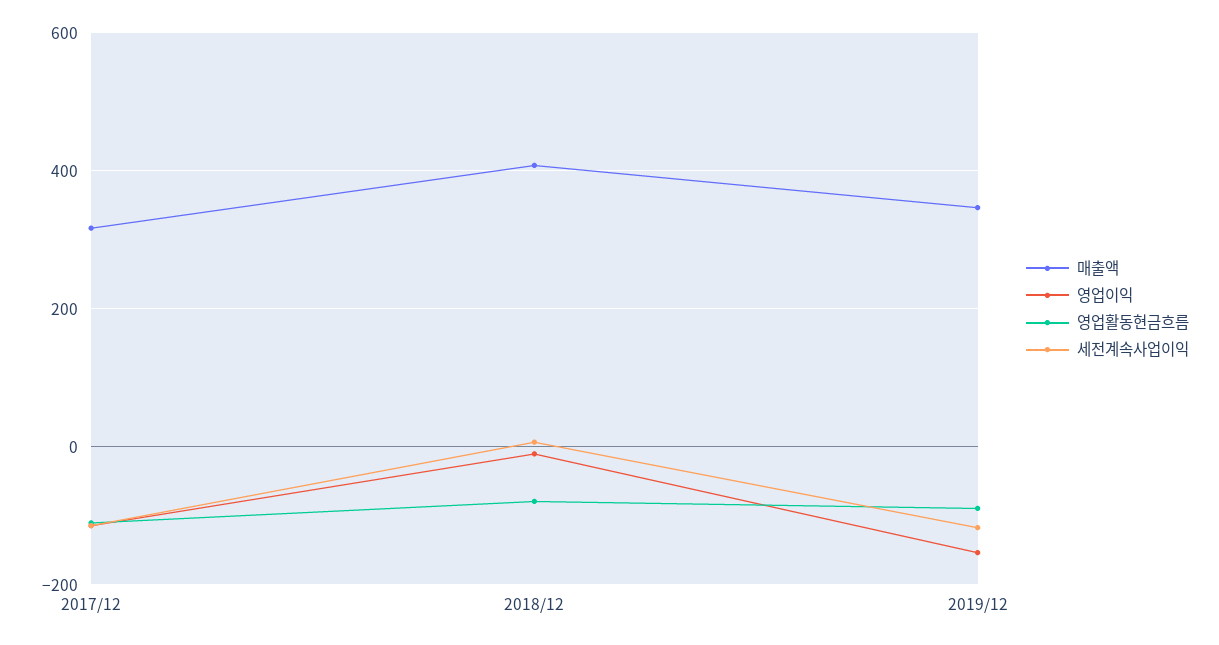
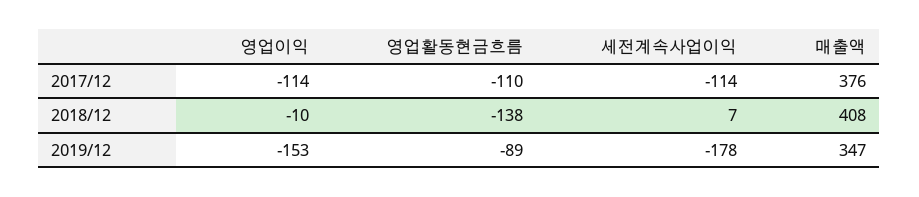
  {
    "매출액": {
-     "2017/12": 320,
+     "2017/12": 376,
      "2018/12": 408,
      "2019/12": 347
    },
    "영업이익": {
      "2017/12": -114,
      "2018/12": -10,
      "2019/12": -153
    },
    "영업활동현금흐름": {
      "2017/12": -110,
-     "2018/12": -80,
+     "2018/12": -138,
      "2019/12": -89
    },
    "세전계속사업이익": {
      "2017/12": -114,
      "2018/12": 7,
-     "2019/12": -120
+     "2019/12": -178
    }
  }

